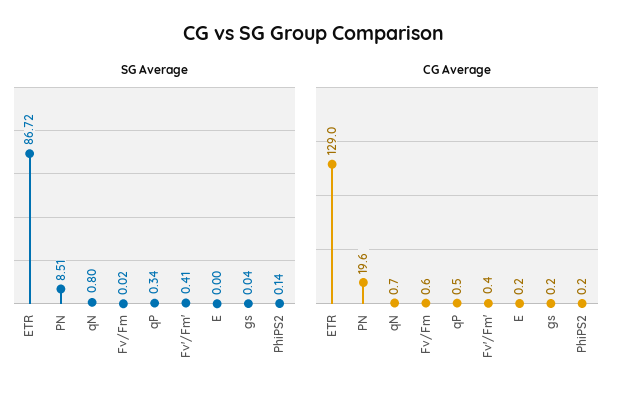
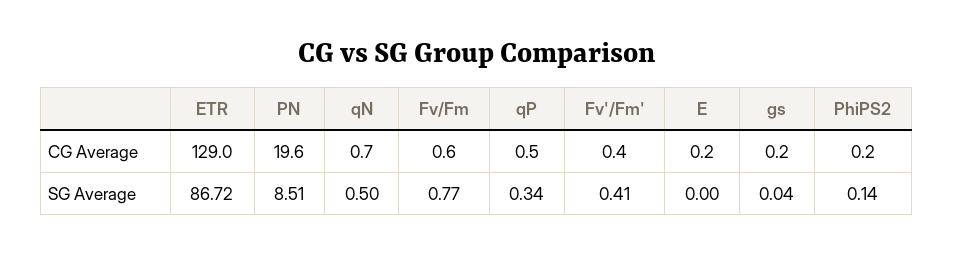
  {
    "SG Average": {
      "ETR": 86.72,
      "PN": 8.51,
-     "qN": 0.8,
+     "qN": 0.5,
-     "Fv/Fm": 0.02,
+     "Fv/Fm": 0.77,
      "qP": 0.34,
      "Fv'/Fm'": 0.41,
      "E": 0,
      "gs": 0.04,
      "PhiPS2": 0.14
    },
    "CG Average": {
      "ETR": 129,
      "PN": 19.6,
      "qN": 0.7,
      "Fv/Fm": 0.6,
      "qP": 0.5,
      "Fv'/Fm'": 0.4,
      "E": 0.2,
      "gs": 0.2,
      "PhiPS2": 0.2
    }
  }

